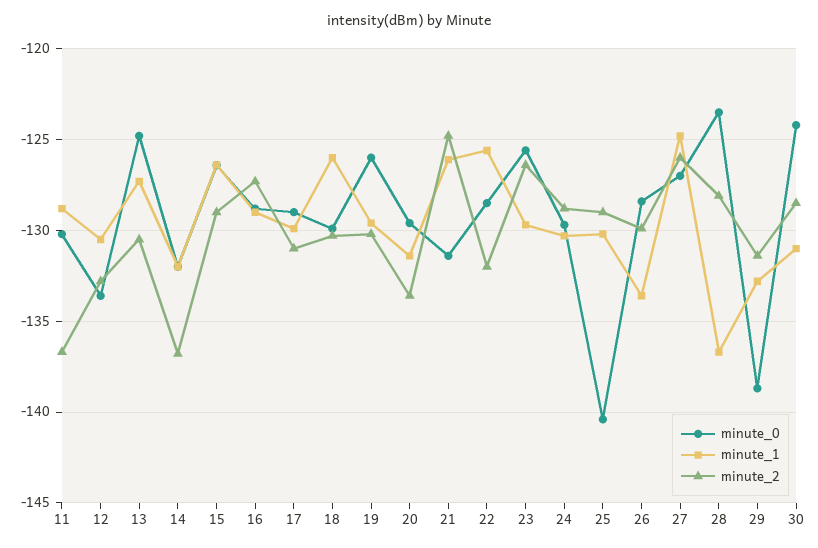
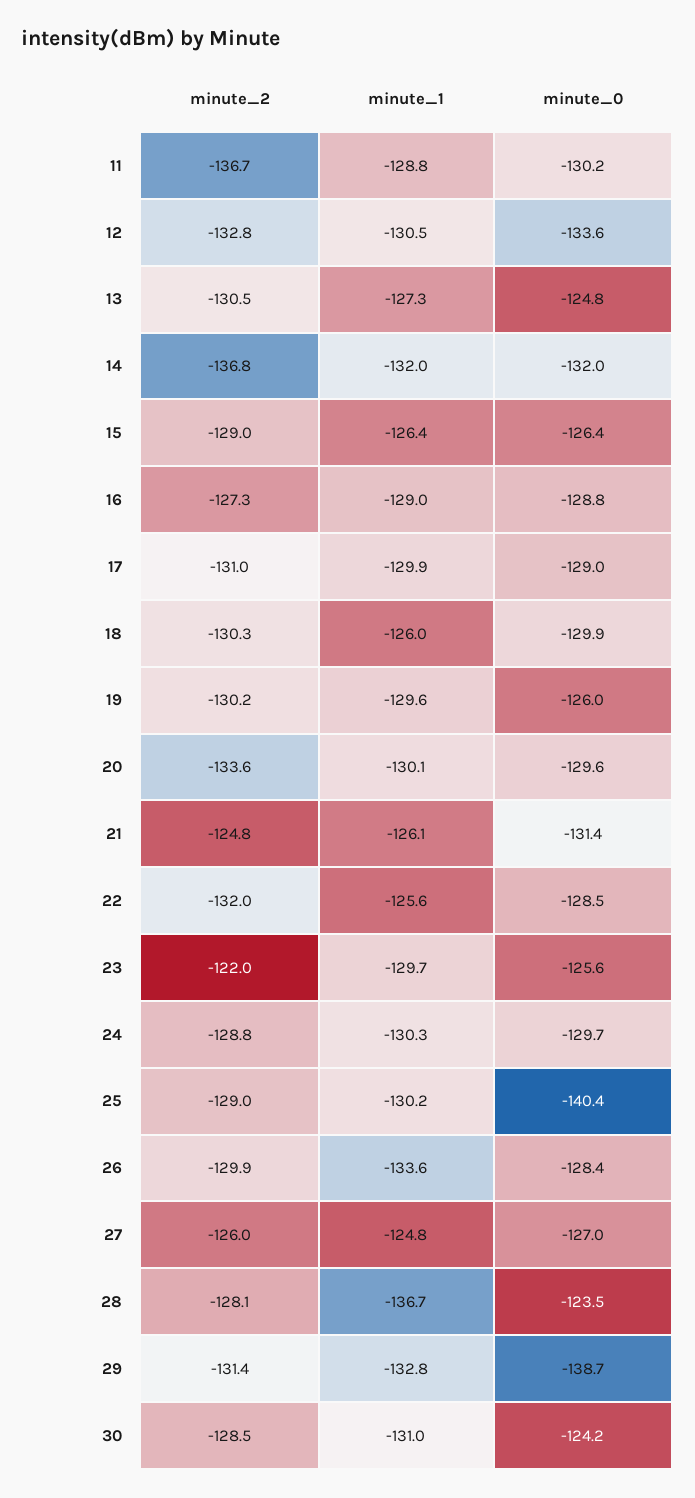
  {
    "minute_0": {
      "11": -130.2,
      "12": -133.6,
      "13": -124.8,
      "14": -132,
      "15": -126.4,
      "16": -128.8,
      "17": -129,
      "18": -129.9,
      "19": -126,
      "20": -129.6,
      "21": -131.4,
      "22": -128.5,
      "23": -125.6,
      "24": -129.7,
      "25": -140.4,
      "26": -128.4,
      "27": -127,
      "28": -123.5,
      "29": -138.7,
      "30": -124.2
    },
    "minute_1": {
      "11": -128.8,
      "12": -130.5,
      "13": -127.3,
      "14": -132,
      "15": -126.4,
      "16": -129,
      "17": -129.9,
      "18": -126,
      "19": -129.6,
-     "20": -131.5,
+     "20": -130.1,
      "21": -126.1,
      "22": -125.6,
      "23": -129.7,
      "24": -130.3,
      "25": -130.2,
      "26": -133.6,
      "27": -124.8,
      "28": -136.7,
      "29": -132.8,
      "30": -131
    },
    "minute_2": {
      "11": -136.7,
      "12": -132.8,
      "13": -130.5,
      "14": -136.8,
      "15": -129,
      "16": -127.3,
      "17": -131,
      "18": -130.3,
      "19": -130.2,
      "20": -133.6,
      "21": -124.8,
      "22": -132,
-     "23": -126.5,
+     "23": -122,
      "24": -128.8,
      "25": -129,
      "26": -129.9,
      "27": -126,
      "28": -128.1,
      "29": -131.4,
      "30": -128.5
    }
  }

